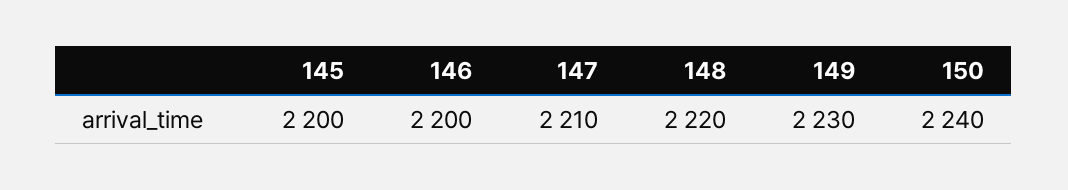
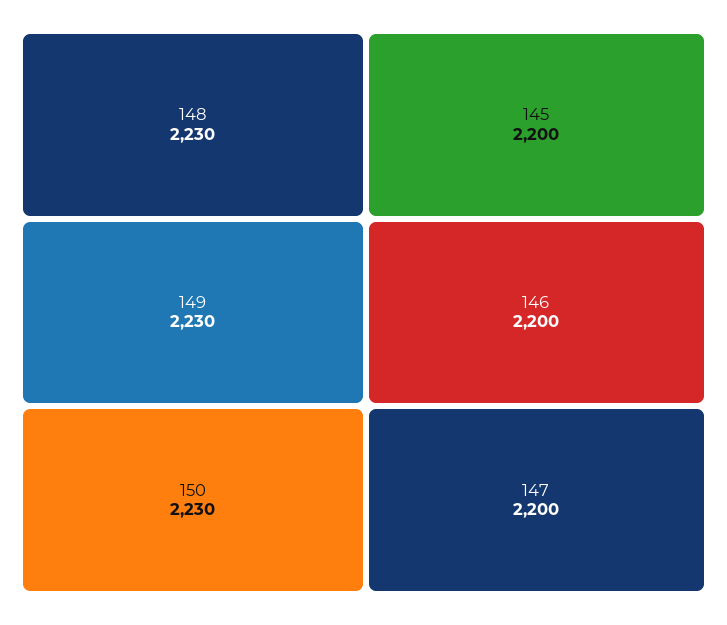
  {
    "145": 2200,
    "146": 2200,
-   "147": 2210,
+   "147": 2200,
-   "148": 2220,
+   "148": 2230,
    "149": 2230,
-   "150": 2240
+   "150": 2230
  }

